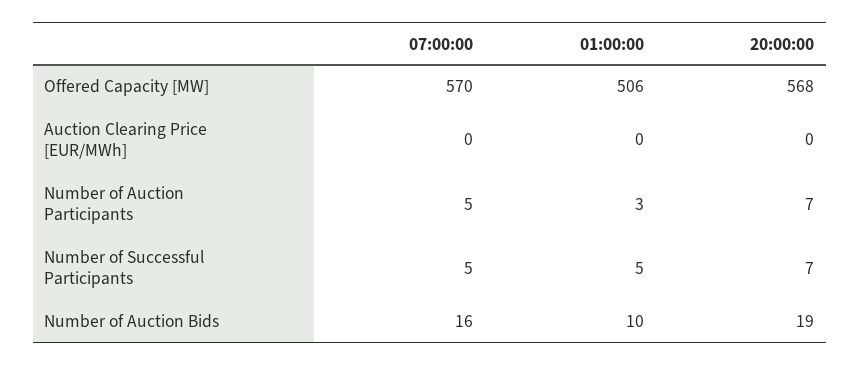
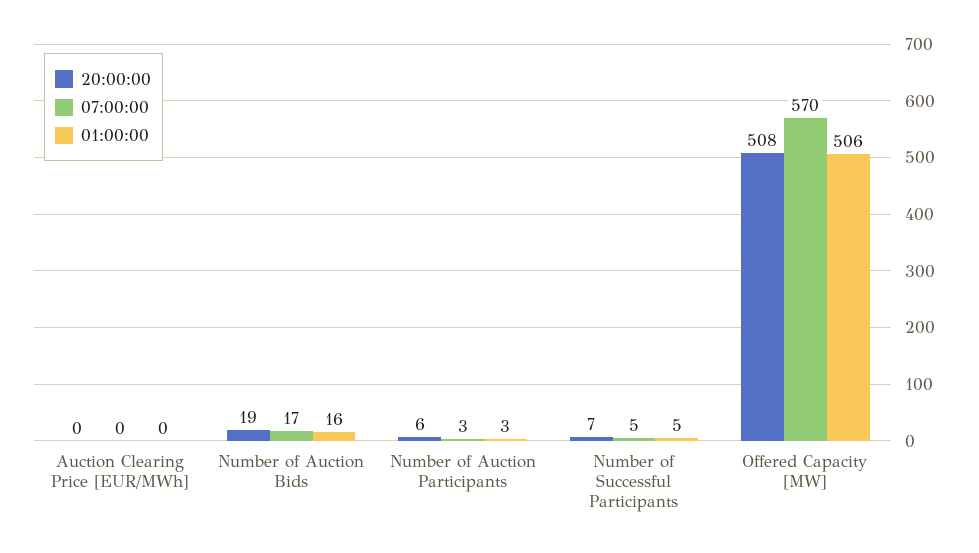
  {
    "07:00:00": {
      "Offered Capacity [MW]": 570,
      "Auction Clearing Price [EUR/MWh]": 0,
-     "Number of Auction Participants": 5,
+     "Number of Auction Participants": 3,
      "Number of Successful Participants": 5,
-     "Number of Auction Bids": 16
+     "Number of Auction Bids": 17
    },
    "01:00:00": {
      "Offered Capacity [MW]": 506,
      "Auction Clearing Price [EUR/MWh]": 0,
      "Number of Auction Participants": 3,
      "Number of Successful Participants": 5,
-     "Number of Auction Bids": 10
+     "Number of Auction Bids": 16
    },
    "20:00:00": {
-     "Offered Capacity [MW]": 568,
+     "Offered Capacity [MW]": 508,
      "Auction Clearing Price [EUR/MWh]": 0,
-     "Number of Auction Participants": 7,
+     "Number of Auction Participants": 6,
      "Number of Successful Participants": 7,
      "Number of Auction Bids": 19
    }
  }

